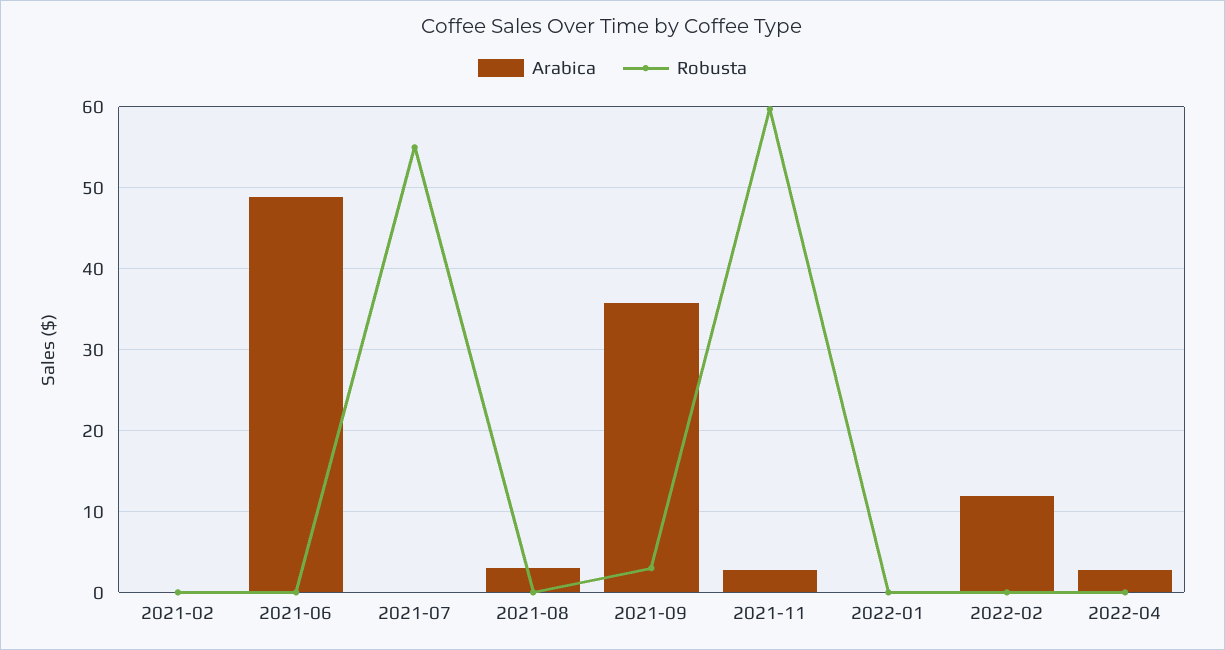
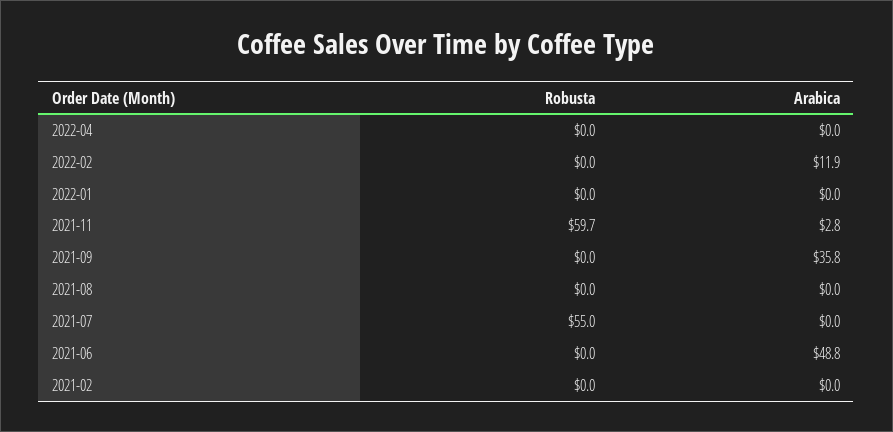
  {
    "Arabica": {
      "2021-02": 0,
      "2021-06": 48.8,
      "2021-07": 0,
-     "2021-08": 3,
+     "2021-08": 0,
      "2021-09": 35.8,
      "2021-11": 2.8,
      "2022-01": 0,
      "2022-02": 11.9,
-     "2022-04": 3
+     "2022-04": 0
    },
    "Robusta": {
      "2021-02": 0,
      "2021-06": 0,
      "2021-07": 55,
      "2021-08": 0,
-     "2021-09": 3,
+     "2021-09": 0,
      "2021-11": 59.7,
      "2022-01": 0,
      "2022-02": 0,
      "2022-04": 0
    }
  }

